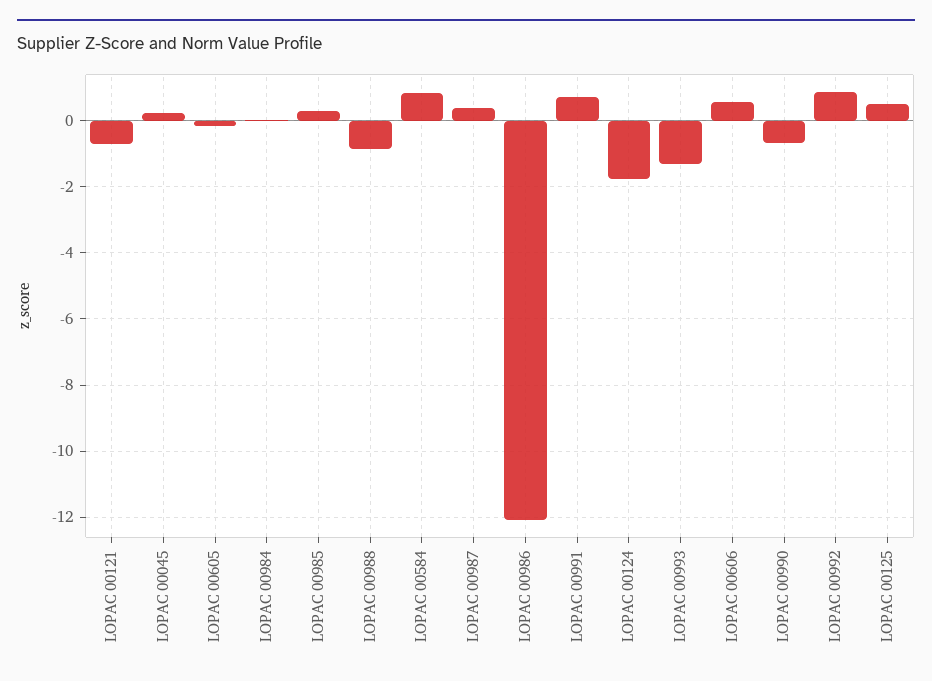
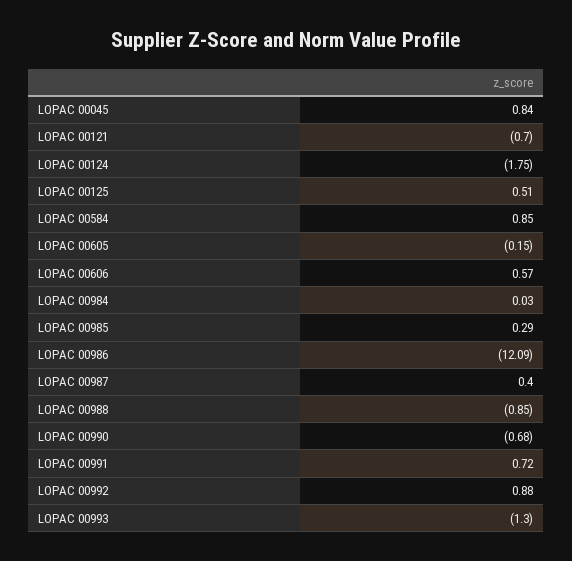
  {
    "LOPAC 00121": -0.7,
-   "LOPAC 00045": 0.2,
+   "LOPAC 00045": 0.84,
    "LOPAC 00605": -0.15,
    "LOPAC 00984": 0.03,
    "LOPAC 00985": 0.29,
    "LOPAC 00988": -0.85,
    "LOPAC 00584": 0.85,
    "LOPAC 00987": 0.4,
    "LOPAC 00986": -12.09,
    "LOPAC 00991": 0.72,
    "LOPAC 00124": -1.75,
    "LOPAC 00993": -1.3,
    "LOPAC 00606": 0.57,
    "LOPAC 00990": -0.68,
    "LOPAC 00992": 0.88,
    "LOPAC 00125": 0.51
  }

